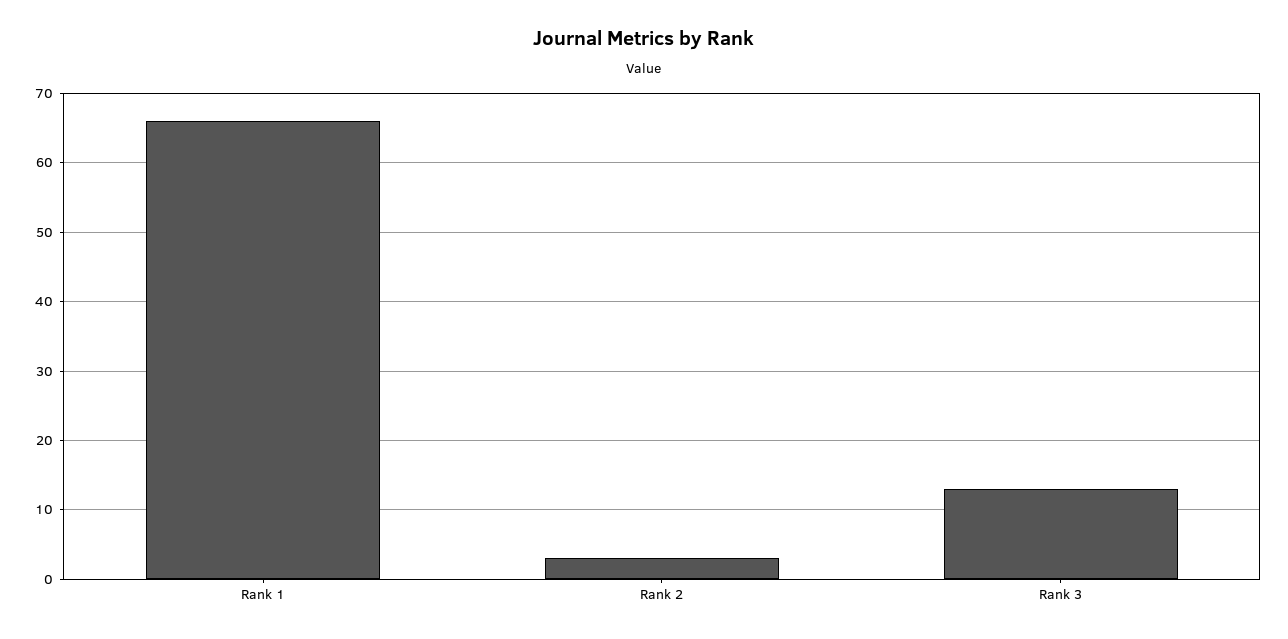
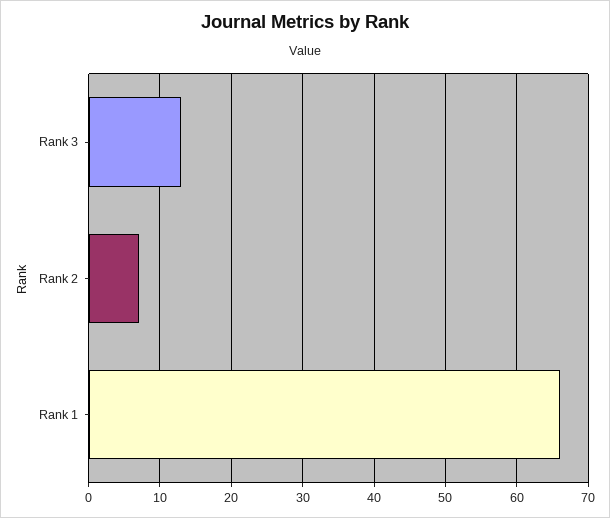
  {
    "Rank 1": 66,
-   "Rank 2": 3,
+   "Rank 2": 7,
    "Rank 3": 13
  }

